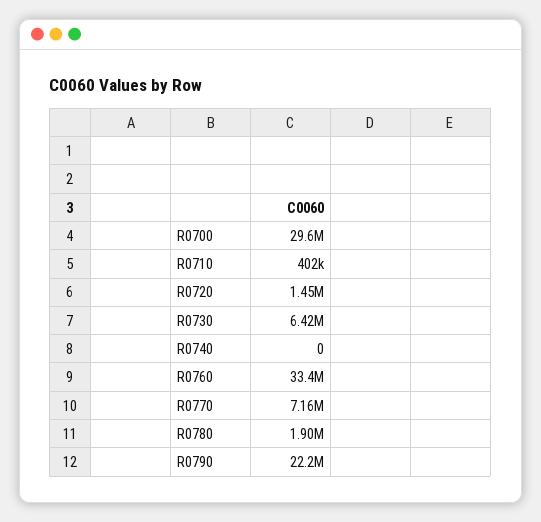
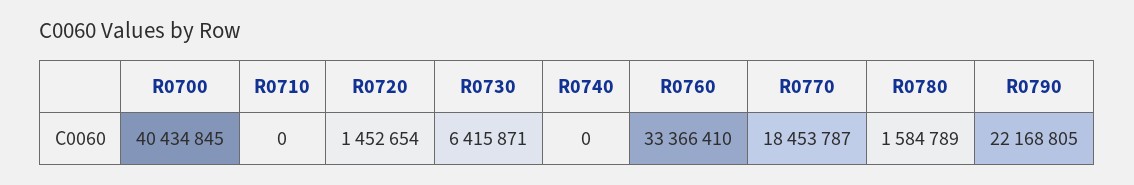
  {
-   "R0700": 29600000,
+   "R0700": 40434845,
-   "R0710": 402000,
+   "R0710": 0,
    "R0720": 1452654,
    "R0730": 6415871,
    "R0740": 0,
    "R0760": 33366410,
-   "R0770": 7160000,
+   "R0770": 18453787,
-   "R0780": 1900000,
+   "R0780": 1584789,
    "R0790": 22168805
  }

